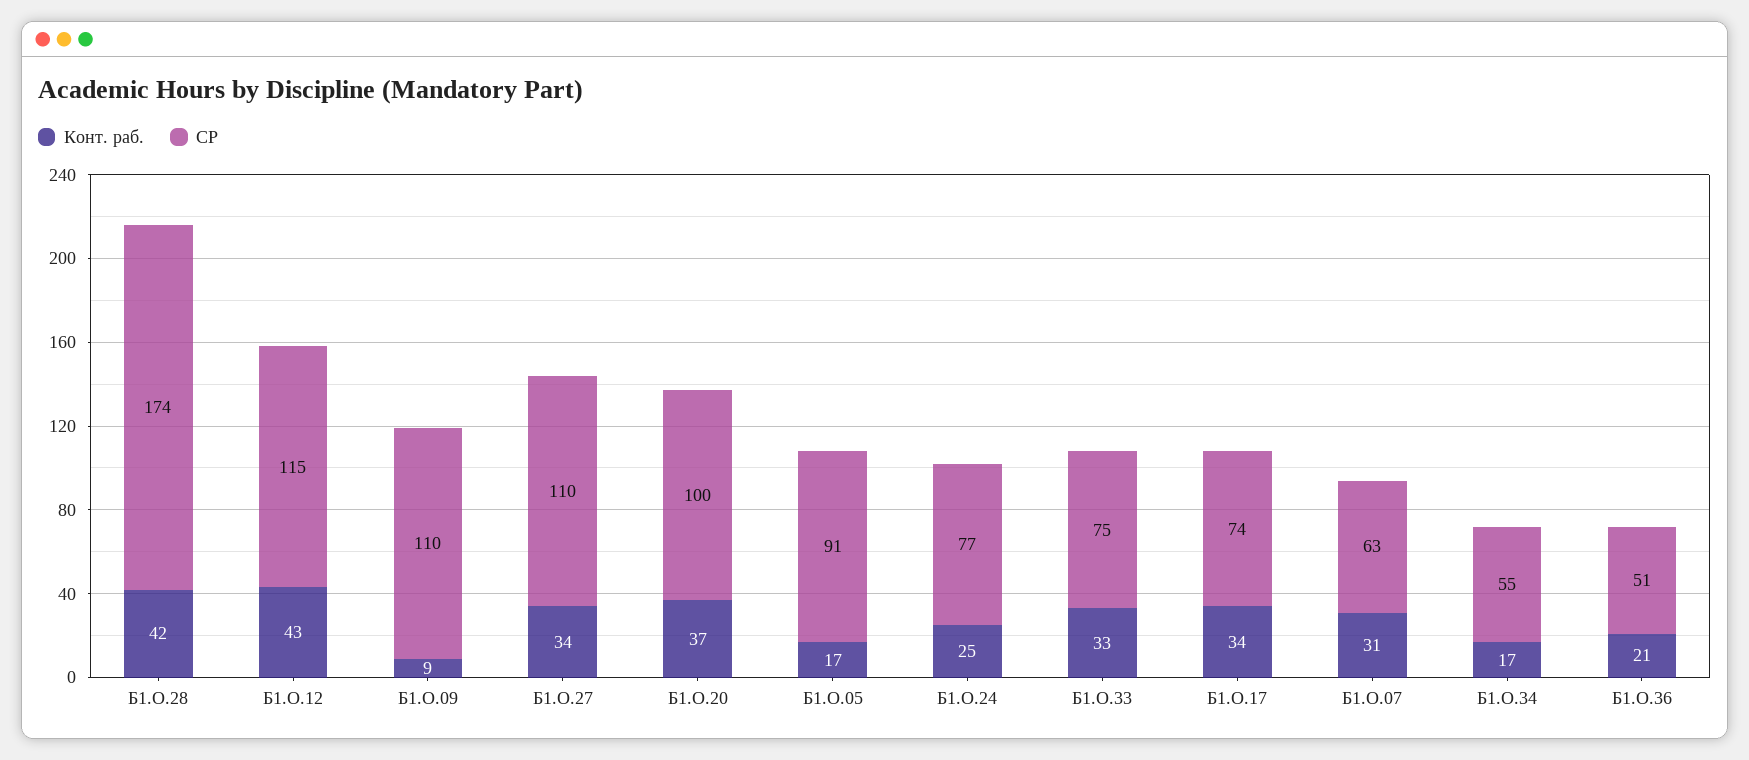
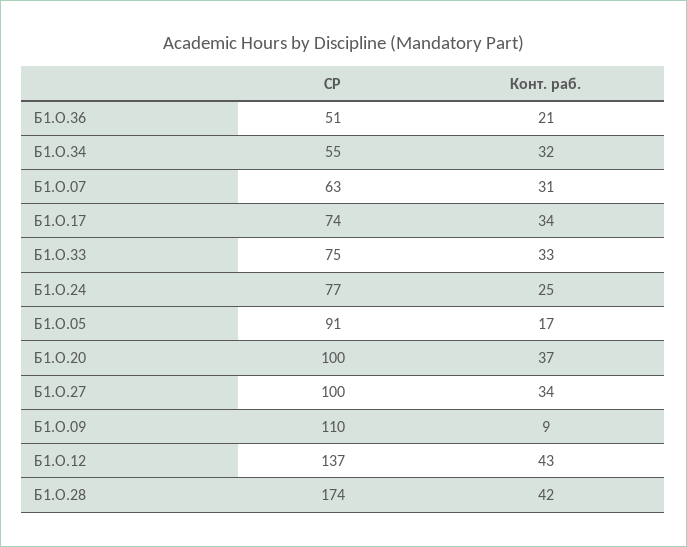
  {
    "Конт. раб.": {
      "Б1.О.28": 42,
      "Б1.О.12": 43,
      "Б1.О.09": 9,
      "Б1.О.27": 34,
      "Б1.О.20": 37,
      "Б1.О.05": 17,
      "Б1.О.24": 25,
      "Б1.О.33": 33,
      "Б1.О.17": 34,
      "Б1.О.07": 31,
-     "Б1.О.34": 17,
+     "Б1.О.34": 32,
      "Б1.О.36": 21
    },
    "СР": {
      "Б1.О.28": 174,
-     "Б1.О.12": 115,
+     "Б1.О.12": 137,
      "Б1.О.09": 110,
-     "Б1.О.27": 110,
+     "Б1.О.27": 100,
      "Б1.О.20": 100,
      "Б1.О.05": 91,
      "Б1.О.24": 77,
      "Б1.О.33": 75,
      "Б1.О.17": 74,
      "Б1.О.07": 63,
      "Б1.О.34": 55,
      "Б1.О.36": 51
    }
  }

